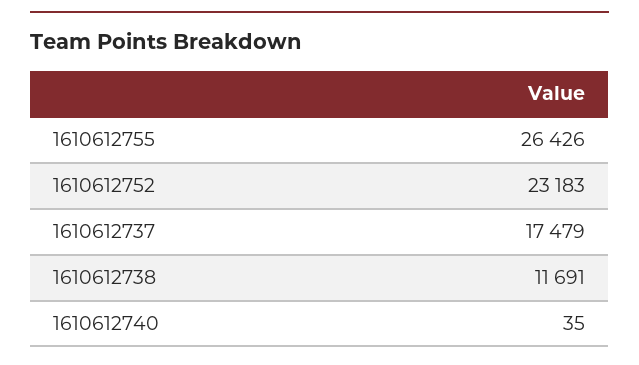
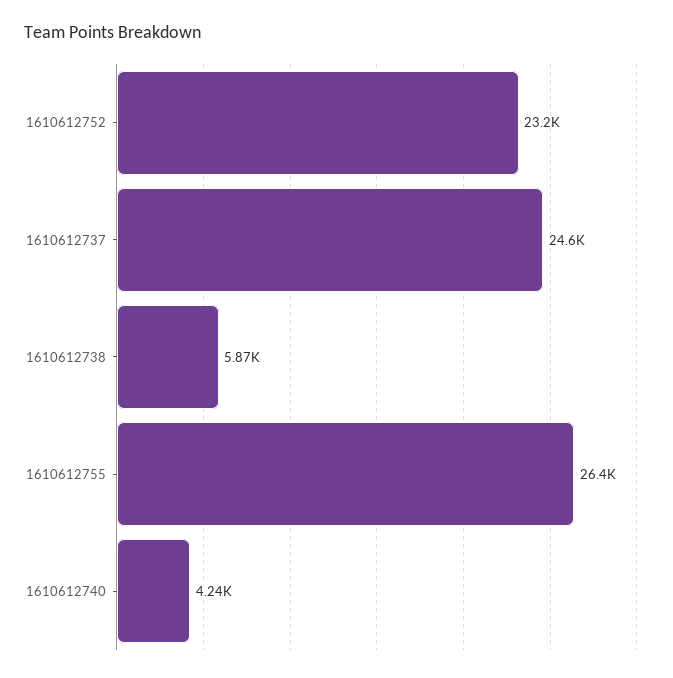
  {
    "1610612755": 26426,
    "1610612752": 23183,
-   "1610612737": 17479,
+   "1610612737": 24600,
-   "1610612738": 11691,
+   "1610612738": 5870,
-   "1610612740": 35
+   "1610612740": 4240
  }

